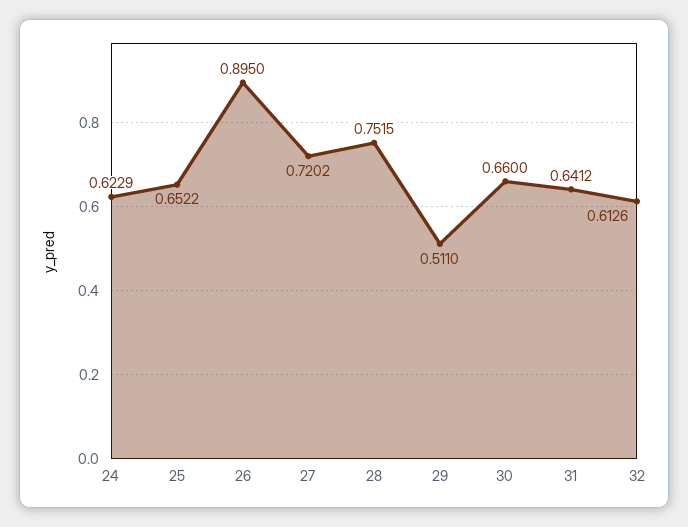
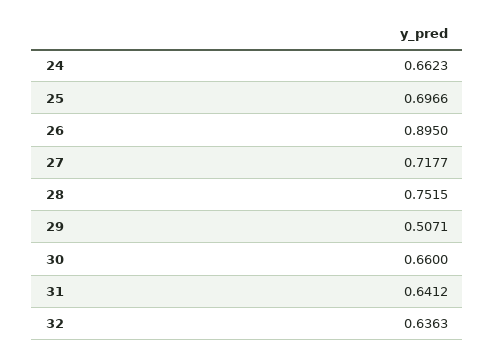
  {
-   "24": 0.6229,
+   "24": 0.6623,
-   "25": 0.6522,
+   "25": 0.6966,
    "26": 0.895,
-   "27": 0.7202,
+   "27": 0.7177,
    "28": 0.7515,
-   "29": 0.511,
+   "29": 0.5071,
    "30": 0.66,
    "31": 0.6412,
-   "32": 0.6126
+   "32": 0.6363
  }

